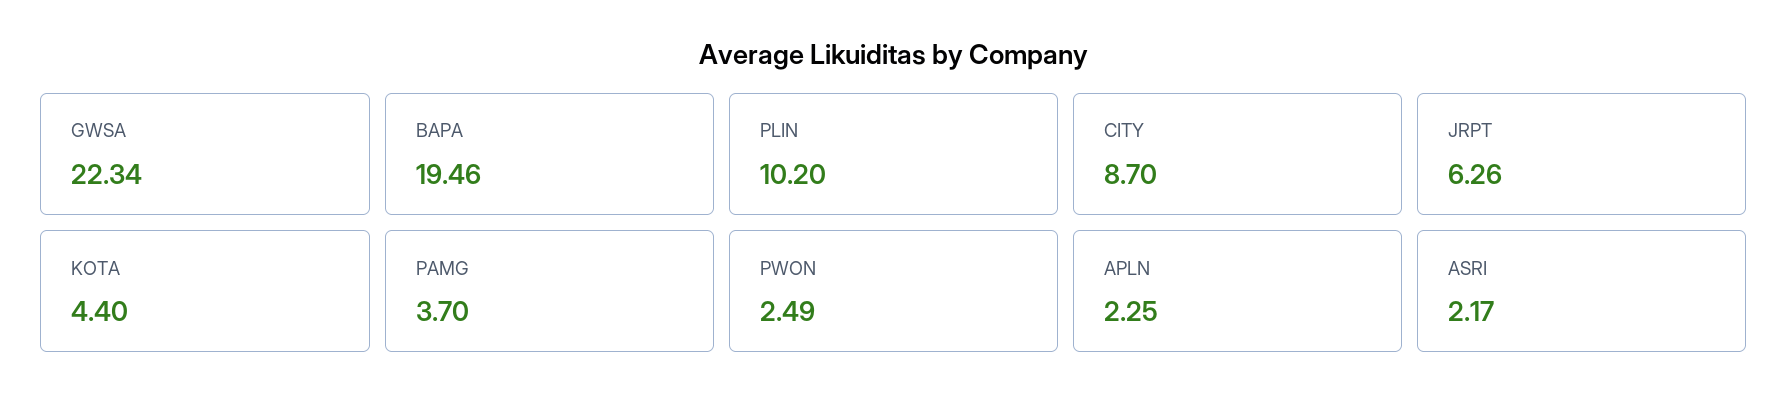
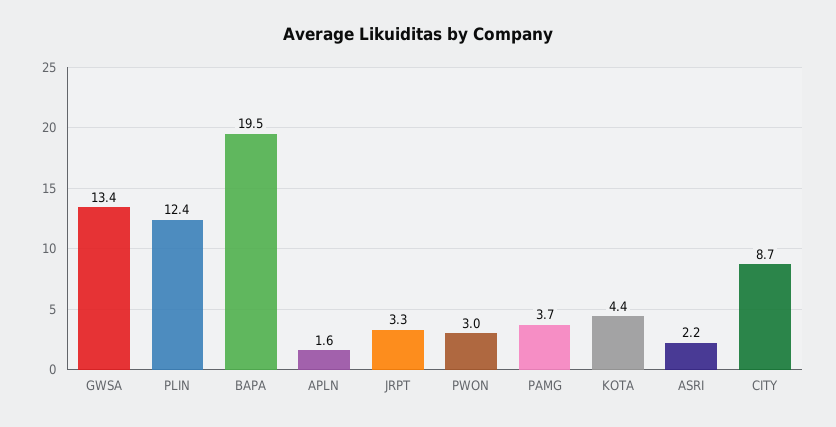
  {
-   "GWSA": 22.34,
+   "GWSA": 13.4,
    "BAPA": 19.46,
-   "PLIN": 10.2,
+   "PLIN": 12.4,
    "CITY": 8.7,
-   "JRPT": 6.26,
+   "JRPT": 3.3,
    "KOTA": 4.4,
    "PAMG": 3.7,
-   "PWON": 2.49,
+   "PWON": 3,
-   "APLN": 2.25,
+   "APLN": 1.6,
    "ASRI": 2.17
  }

